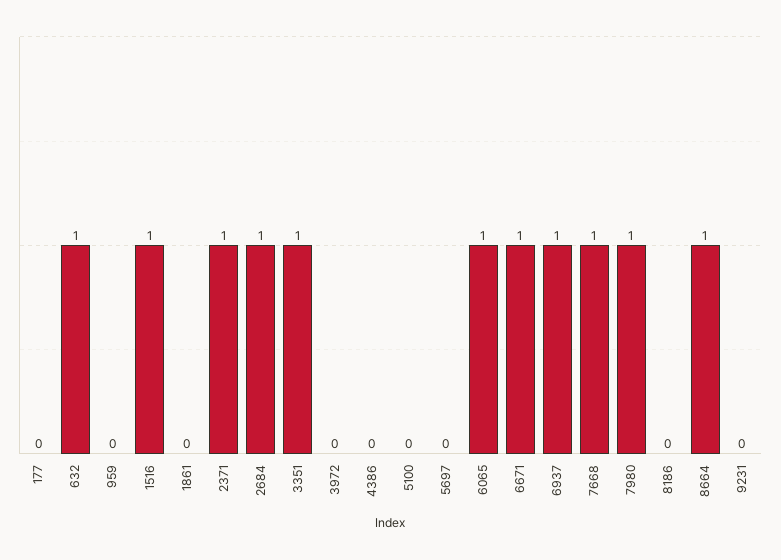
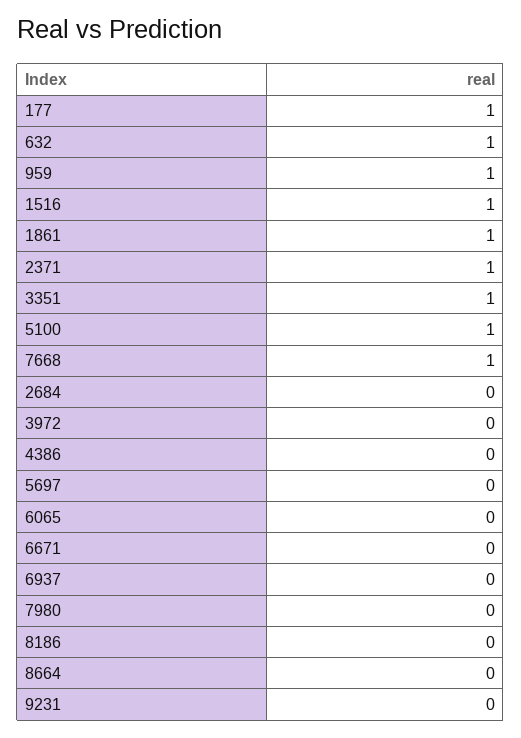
  {
-   "177": 0,
+   "177": 1,
    "632": 1,
-   "959": 0,
+   "959": 1,
    "1516": 1,
-   "1861": 0,
+   "1861": 1,
    "2371": 1,
-   "2684": 1,
+   "2684": 0,
    "3351": 1,
    "3972": 0,
    "4386": 0,
-   "5100": 0,
+   "5100": 1,
    "5697": 0,
-   "6065": 1,
+   "6065": 0,
-   "6671": 1,
+   "6671": 0,
-   "6937": 1,
+   "6937": 0,
    "7668": 1,
-   "7980": 1,
+   "7980": 0,
    "8186": 0,
-   "8664": 1,
+   "8664": 0,
    "9231": 0
  }

